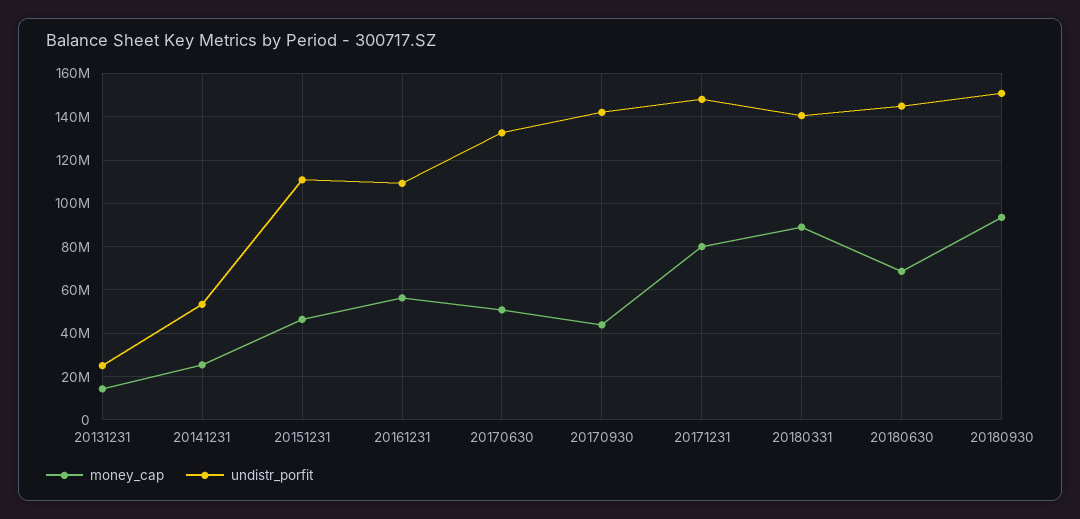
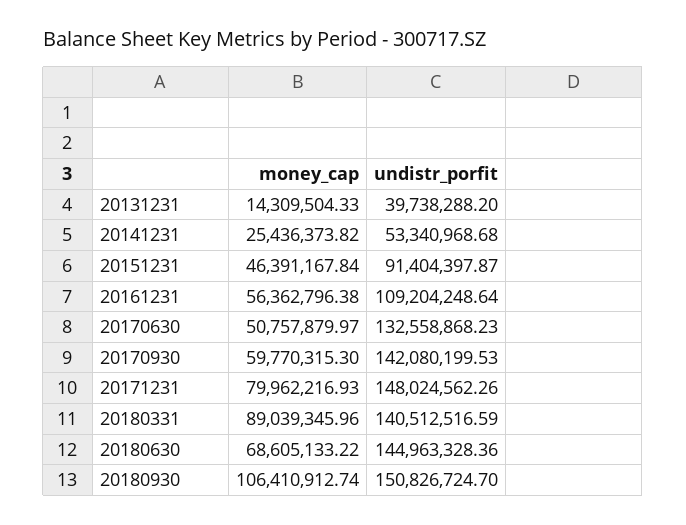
  {
    "money_cap": {
      "20131231": 14309504.33,
      "20141231": 25436373.82,
      "20151231": 46391167.84,
      "20161231": 56362796.38,
      "20170630": 50757879.97,
-     "20170930": 45000000,
+     "20170930": 59770315.3,
      "20171231": 79962216.93,
      "20180331": 89039345.96,
      "20180630": 68605133.22,
-     "20180930": 95000000
+     "20180930": 106410912.74
    },
    "undistr_porfit": {
-     "20131231": 25000000,
+     "20131231": 39738288.2,
      "20141231": 53340968.68,
-     "20151231": 110000000,
+     "20151231": 91404397.87,
      "20161231": 109204248.64,
      "20170630": 132558868.23,
      "20170930": 142080199.53,
      "20171231": 148024562.26,
      "20180331": 140512516.59,
      "20180630": 144963328.36,
      "20180930": 150826724.7
    }
  }

